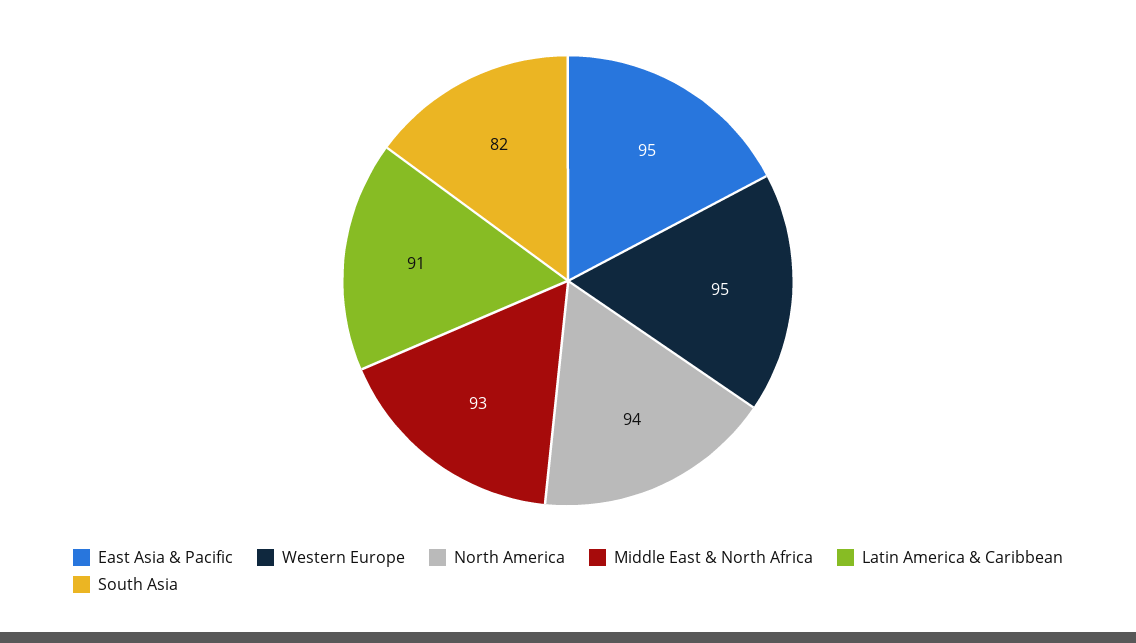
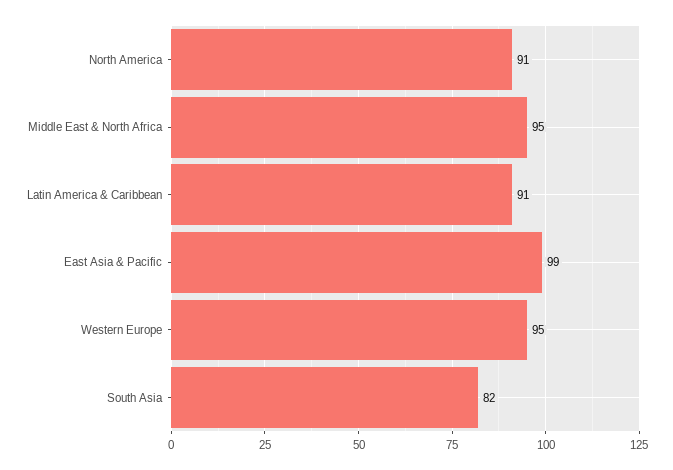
  {
-   "East Asia & Pacific": 95,
+   "East Asia & Pacific": 99,
    "Western Europe": 95,
-   "North America": 94,
+   "North America": 91,
-   "Middle East & North Africa": 93,
+   "Middle East & North Africa": 95,
    "Latin America & Caribbean": 91,
    "South Asia": 82
  }

